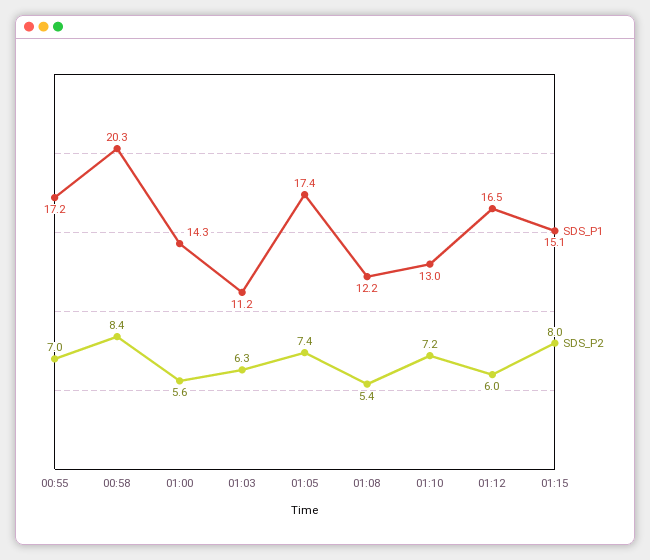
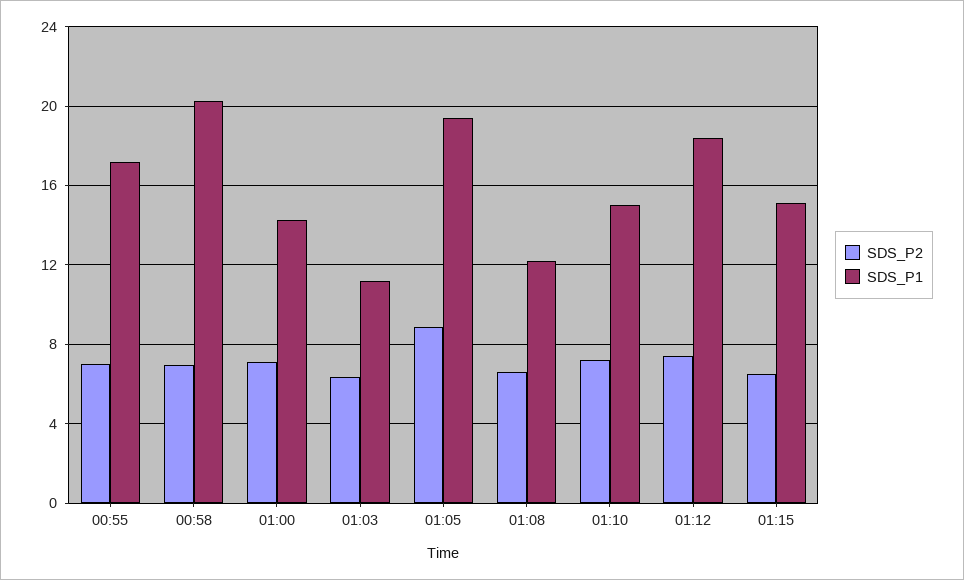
  {
    "SDS_P1": {
      "00:55": 17.2,
      "00:58": 20.3,
      "01:00": 14.3,
      "01:03": 11.2,
-     "01:05": 17.4,
+     "01:05": 19.5,
      "01:08": 12.2,
-     "01:10": 13,
+     "01:10": 15,
-     "01:12": 16.5,
+     "01:12": 18.5,
      "01:15": 15.1
    },
    "SDS_P2": {
      "00:55": 7,
-     "00:58": 8.4,
+     "00:58": 7,
-     "01:00": 5.6,
+     "01:00": 7,
      "01:03": 6.3,
-     "01:05": 7.4,
+     "01:05": 9,
-     "01:08": 5.4,
+     "01:08": 6.5,
      "01:10": 7.2,
-     "01:12": 6,
+     "01:12": 7.5,
-     "01:15": 8
+     "01:15": 6.5
    }
  }

